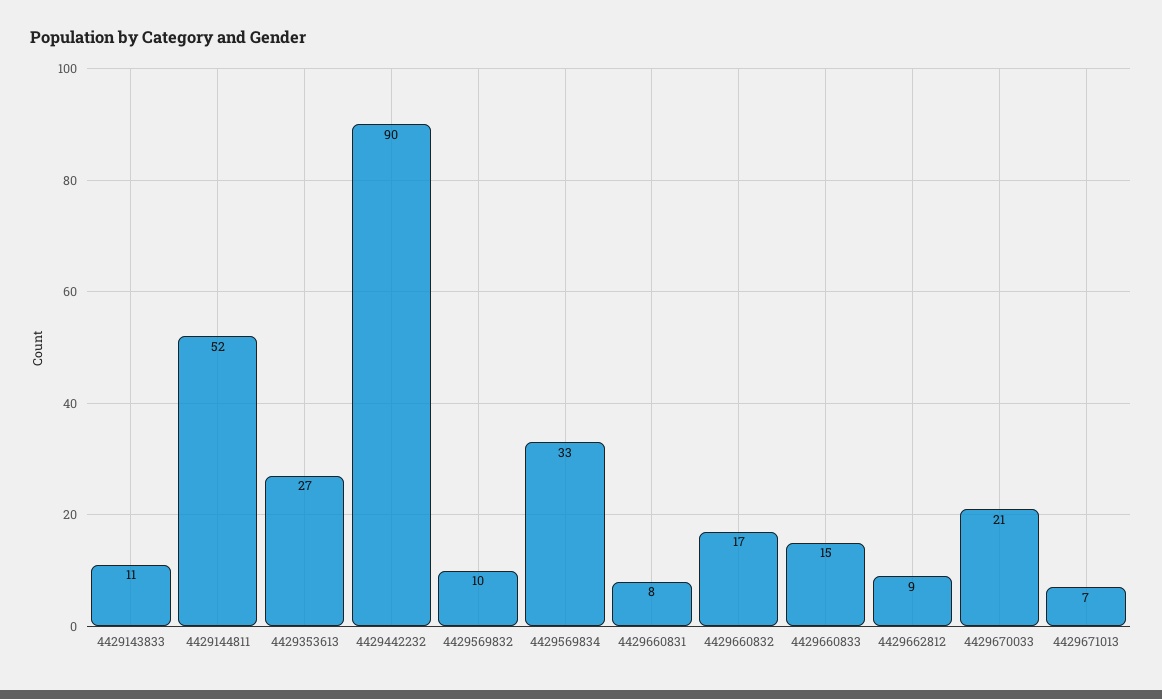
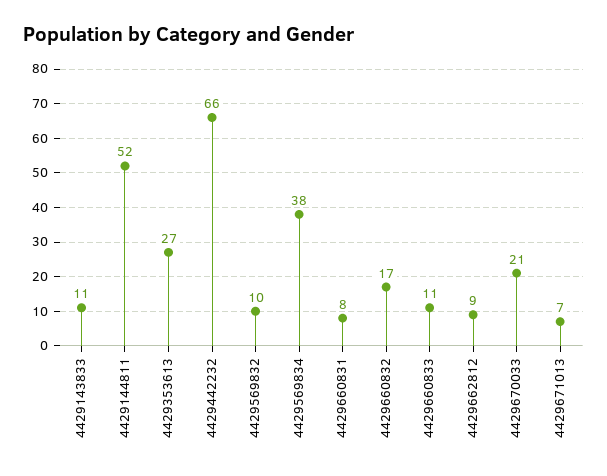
  {
    "4429143833": 11,
    "4429144811": 52,
    "4429353613": 27,
-   "4429442232": 90,
+   "4429442232": 66,
    "4429569832": 10,
-   "4429569834": 33,
+   "4429569834": 38,
    "4429660831": 8,
    "4429660832": 17,
-   "4429660833": 15,
+   "4429660833": 11,
    "4429662812": 9,
    "4429670033": 21,
    "4429671013": 7
  }

